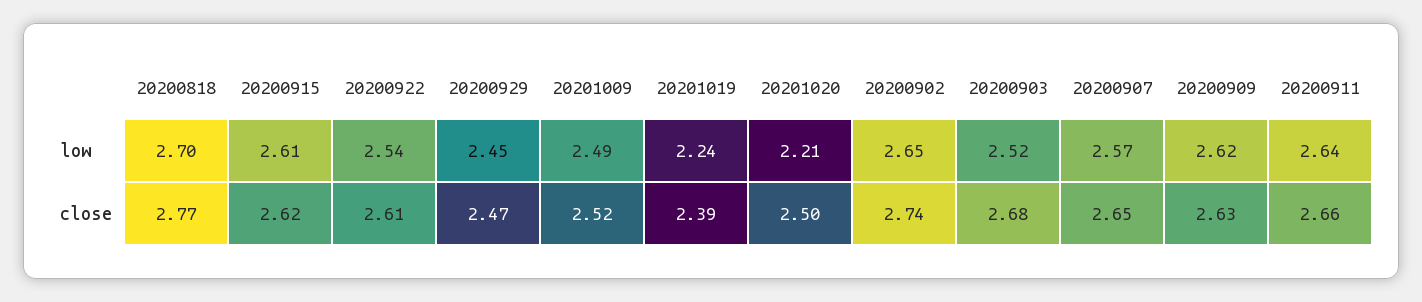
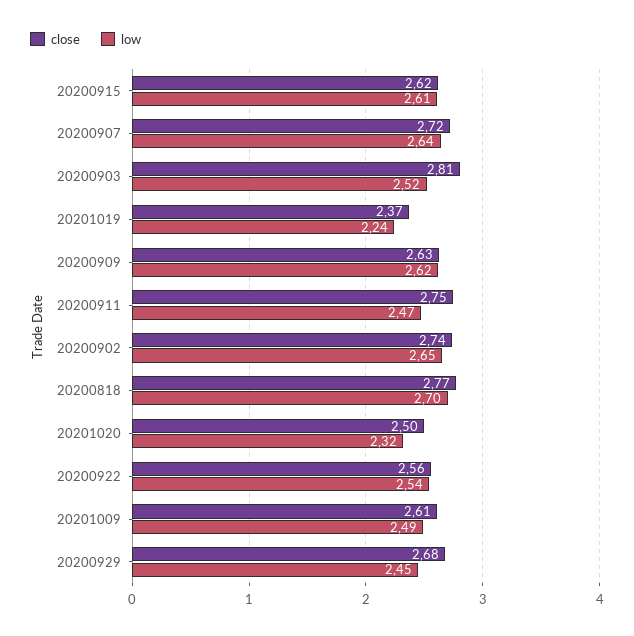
  {
    "low": {
      "20200818": 2.7,
      "20200915": 2.61,
      "20200922": 2.54,
      "20200929": 2.45,
      "20201009": 2.49,
      "20201019": 2.24,
-     "20201020": 2.21,
+     "20201020": 2.32,
      "20200902": 2.65,
      "20200903": 2.52,
-     "20200907": 2.57,
+     "20200907": 2.64,
      "20200909": 2.62,
-     "20200911": 2.64
+     "20200911": 2.47
    },
    "close": {
      "20200818": 2.77,
      "20200915": 2.62,
-     "20200922": 2.61,
+     "20200922": 2.56,
-     "20200929": 2.47,
+     "20200929": 2.68,
-     "20201009": 2.52,
+     "20201009": 2.61,
-     "20201019": 2.39,
+     "20201019": 2.37,
      "20201020": 2.5,
      "20200902": 2.74,
-     "20200903": 2.68,
+     "20200903": 2.81,
-     "20200907": 2.65,
+     "20200907": 2.72,
      "20200909": 2.63,
-     "20200911": 2.66
+     "20200911": 2.75
    }
  }

